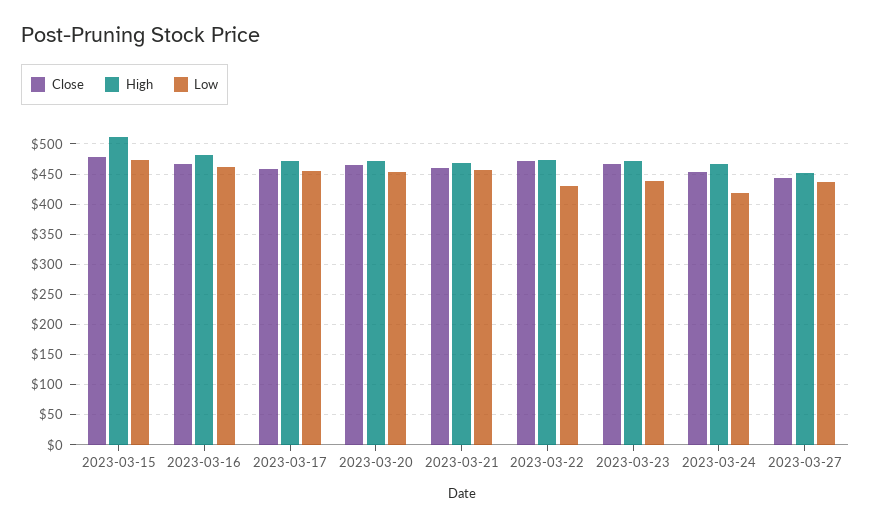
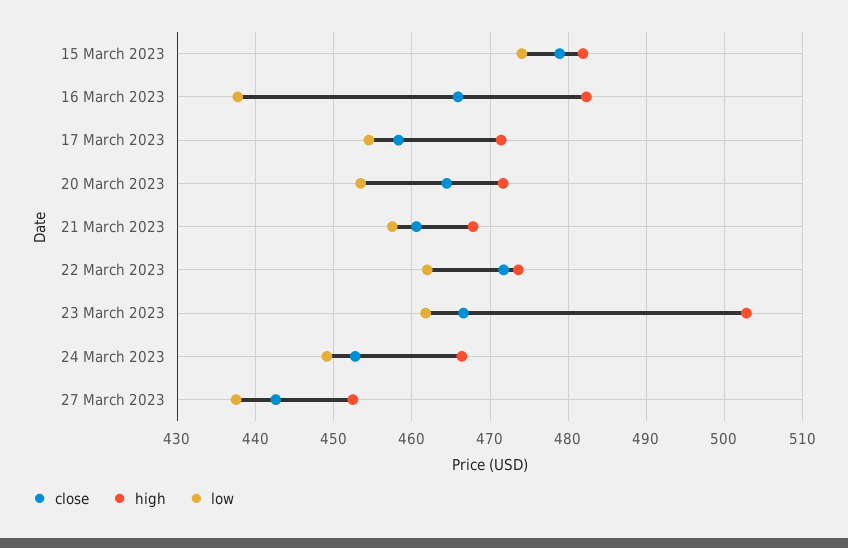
  {
    "Close": {
      "2023-03-15": 479,
      "2023-03-16": 466,
      "2023-03-17": 458,
      "2023-03-20": 464,
      "2023-03-21": 461,
      "2023-03-22": 472,
      "2023-03-23": 467,
      "2023-03-24": 453,
      "2023-03-27": 443
    },
    "High": {
-     "2023-03-15": 510,
+     "2023-03-15": 482,
      "2023-03-16": 482,
      "2023-03-17": 471,
      "2023-03-20": 472,
      "2023-03-21": 468,
      "2023-03-22": 474,
-     "2023-03-23": 470,
+     "2023-03-23": 503,
      "2023-03-24": 466,
      "2023-03-27": 452
    },
    "Low": {
      "2023-03-15": 474,
-     "2023-03-16": 460,
+     "2023-03-16": 438,
      "2023-03-17": 454,
      "2023-03-20": 453,
      "2023-03-21": 457,
-     "2023-03-22": 430,
+     "2023-03-22": 462,
-     "2023-03-23": 440,
+     "2023-03-23": 462,
-     "2023-03-24": 420,
+     "2023-03-24": 449,
      "2023-03-27": 438
    }
  }

